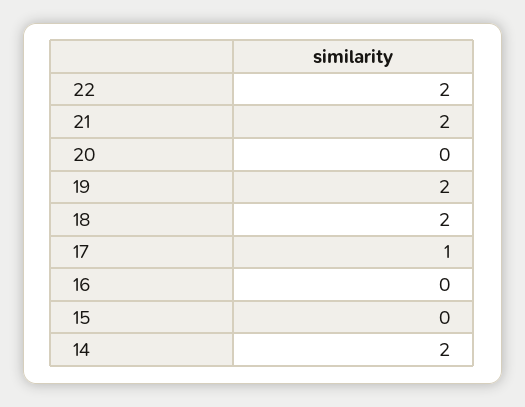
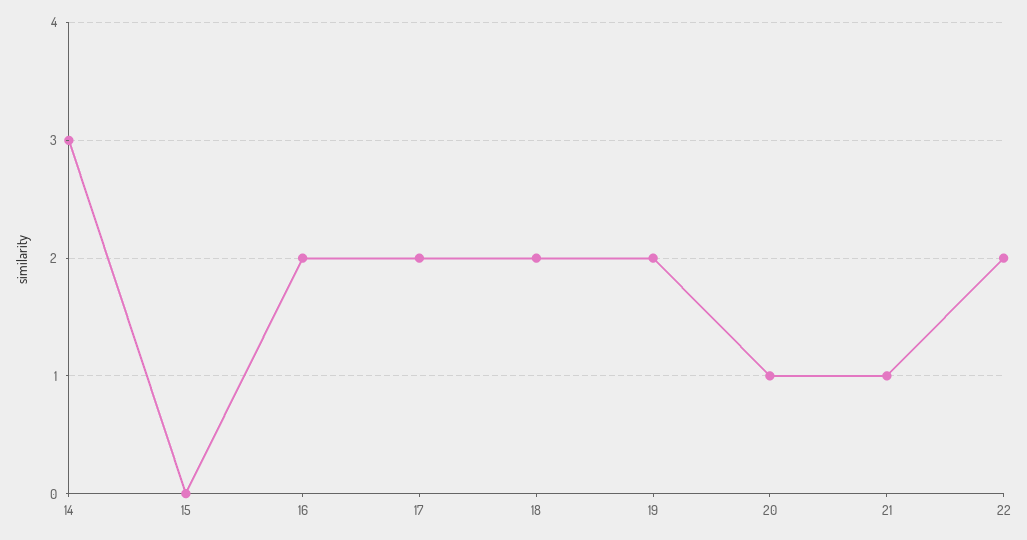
  {
    "22": 2,
-   "21": 2,
+   "21": 1,
-   "20": 0,
+   "20": 1,
    "19": 2,
    "18": 2,
-   "17": 1,
+   "17": 2,
-   "16": 0,
+   "16": 2,
    "15": 0,
-   "14": 2
+   "14": 3
  }

